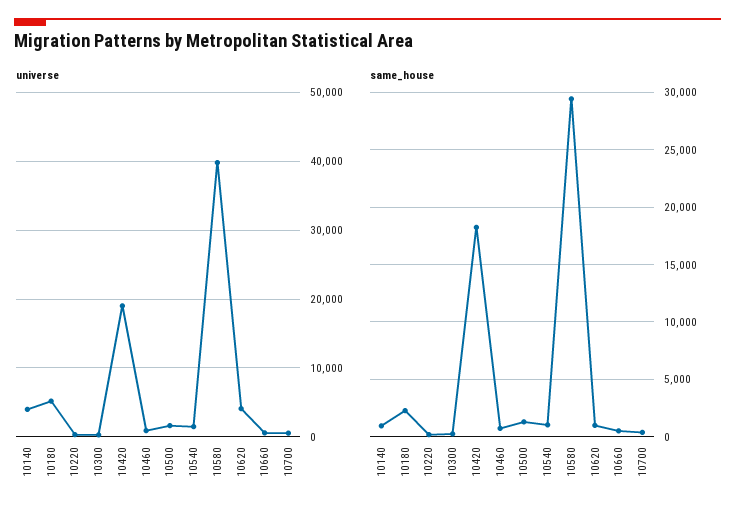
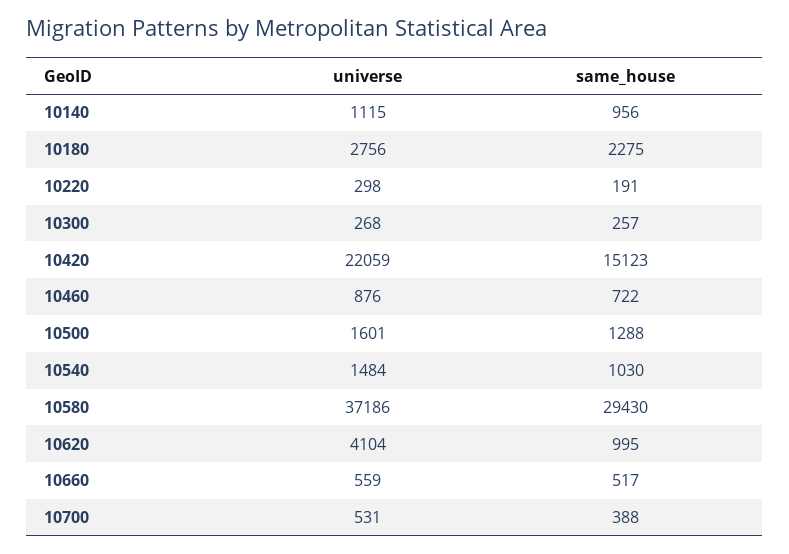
  {
    "universe": {
-     "10140": 4000,
+     "10140": 1115,
-     "10180": 5000,
+     "10180": 2756,
      "10220": 298,
      "10300": 268,
-     "10420": 19000,
+     "10420": 22059,
      "10460": 876,
      "10500": 1601,
      "10540": 1484,
-     "10580": 40000,
+     "10580": 37186,
      "10620": 4104,
      "10660": 559,
      "10700": 531
    },
    "same_house": {
      "10140": 956,
      "10180": 2275,
      "10220": 191,
      "10300": 257,
-     "10420": 18000,
+     "10420": 15123,
      "10460": 722,
      "10500": 1288,
      "10540": 1030,
      "10580": 29430,
      "10620": 995,
      "10660": 517,
      "10700": 388
    }
  }

